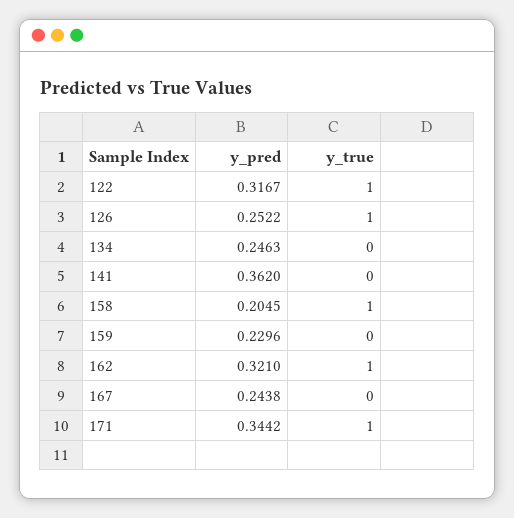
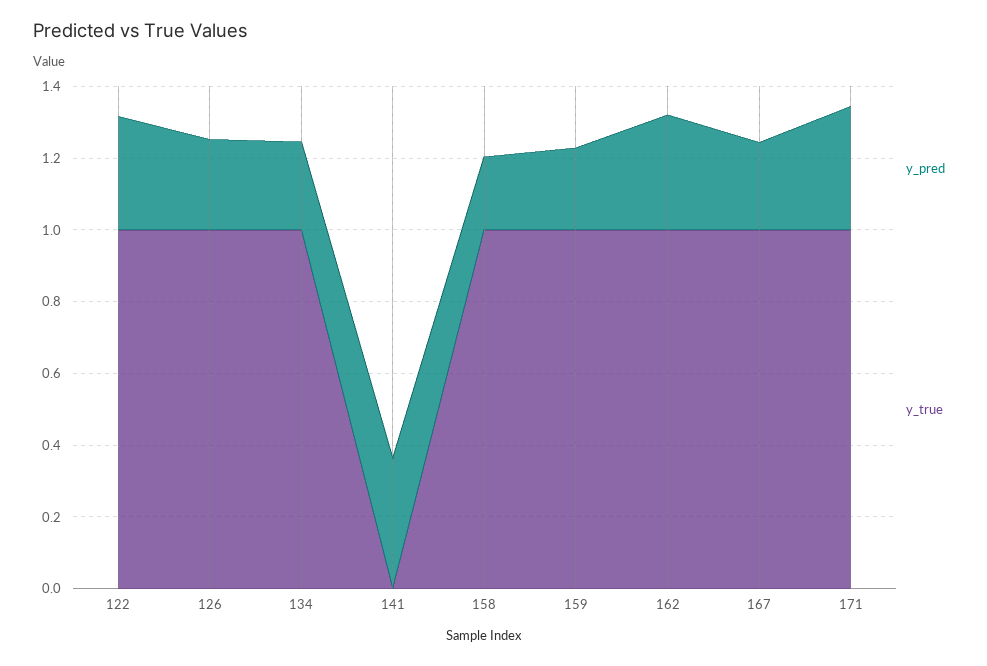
  {
    "y_pred": {
      "122": 0.3167,
      "126": 0.2522,
      "134": 0.2463,
      "141": 0.362,
      "158": 0.2045,
      "159": 0.2296,
      "162": 0.321,
      "167": 0.2438,
      "171": 0.3442
    },
    "y_true": {
      "122": 1,
      "126": 1,
-     "134": 0,
+     "134": 1,
      "141": 0,
      "158": 1,
-     "159": 0,
+     "159": 1,
      "162": 1,
-     "167": 0,
+     "167": 1,
      "171": 1
    }
  }

